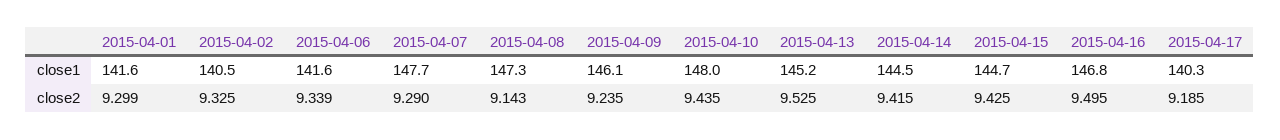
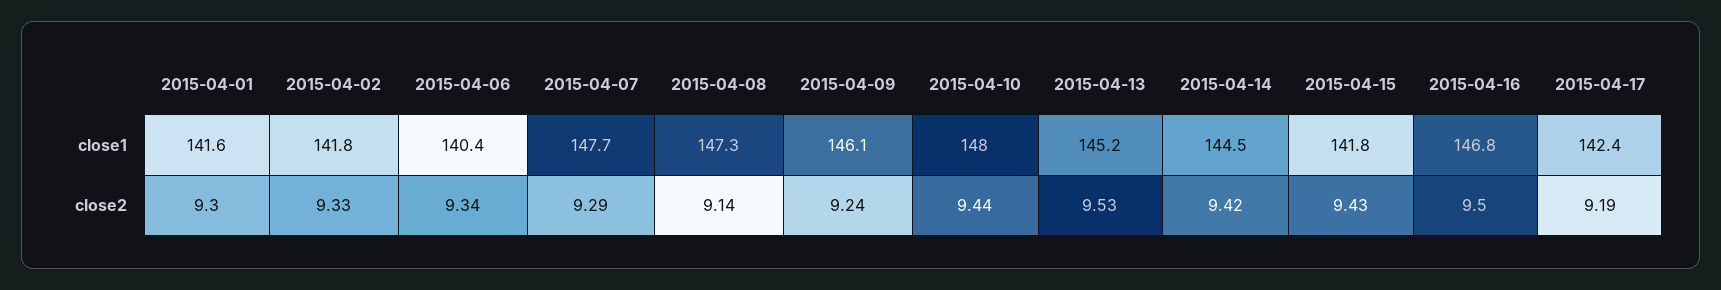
  {
    "2015-04-01": {
      "close1": 141.6,
      "close2": 9.299
    },
    "2015-04-02": {
-     "close1": 140.5,
+     "close1": 141.8,
      "close2": 9.325
    },
    "2015-04-06": {
-     "close1": 141.6,
+     "close1": 140.4,
      "close2": 9.339
    },
    "2015-04-07": {
      "close1": 147.7,
      "close2": 9.29
    },
    "2015-04-08": {
      "close1": 147.3,
      "close2": 9.143
    },
    "2015-04-09": {
      "close1": 146.1,
      "close2": 9.235
    },
    "2015-04-10": {
      "close1": 148,
      "close2": 9.435
    },
    "2015-04-13": {
      "close1": 145.2,
      "close2": 9.525
    },
    "2015-04-14": {
      "close1": 144.5,
      "close2": 9.415
    },
    "2015-04-15": {
-     "close1": 144.7,
+     "close1": 141.8,
      "close2": 9.425
    },
    "2015-04-16": {
      "close1": 146.8,
      "close2": 9.495
    },
    "2015-04-17": {
-     "close1": 140.3,
+     "close1": 142.4,
      "close2": 9.185
    }
  }

